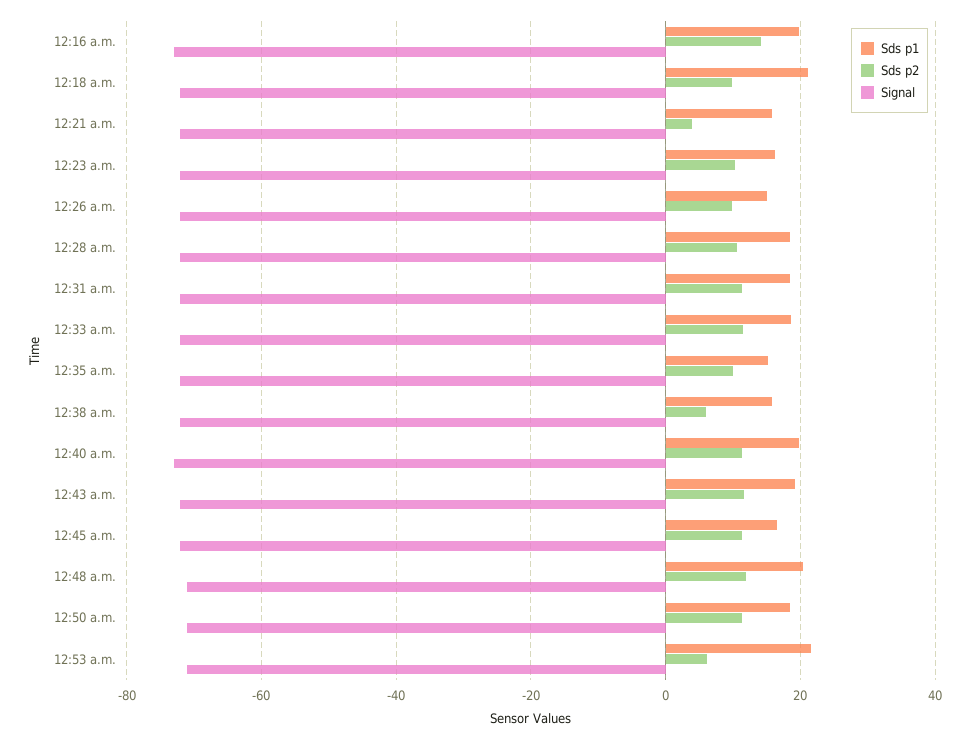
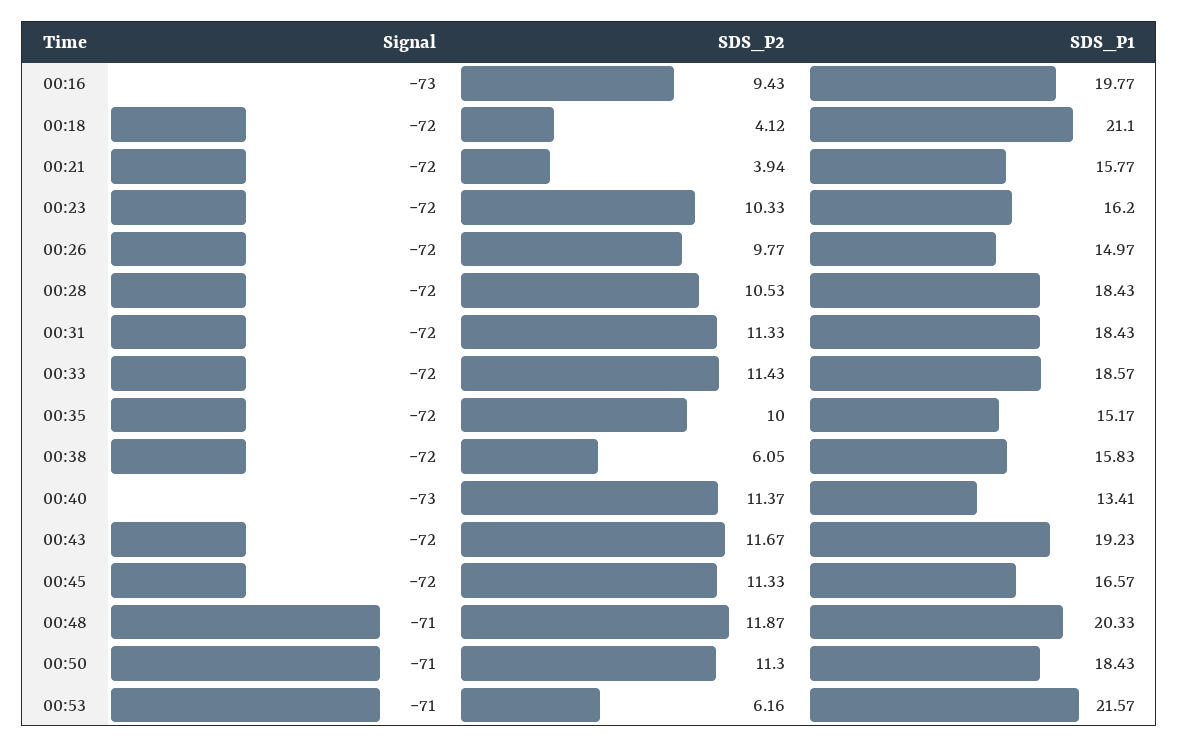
  {
    "Sds p1": {
      "12:16 a.m.": 19.77,
      "12:18 a.m.": 21.1,
      "12:21 a.m.": 15.77,
      "12:23 a.m.": 16.2,
      "12:26 a.m.": 14.97,
      "12:28 a.m.": 18.43,
      "12:31 a.m.": 18.43,
      "12:33 a.m.": 18.57,
      "12:35 a.m.": 15.17,
      "12:38 a.m.": 15.83,
-     "12:40 a.m.": 20,
+     "12:40 a.m.": 13.41,
      "12:43 a.m.": 19.23,
      "12:45 a.m.": 16.57,
      "12:48 a.m.": 20.33,
      "12:50 a.m.": 18.43,
      "12:53 a.m.": 21.57
    },
    "Sds p2": {
-     "12:16 a.m.": 14,
+     "12:16 a.m.": 9.43,
-     "12:18 a.m.": 10,
+     "12:18 a.m.": 4.12,
      "12:21 a.m.": 3.94,
      "12:23 a.m.": 10.33,
      "12:26 a.m.": 9.77,
      "12:28 a.m.": 10.53,
      "12:31 a.m.": 11.33,
      "12:33 a.m.": 11.43,
      "12:35 a.m.": 10,
      "12:38 a.m.": 6.05,
      "12:40 a.m.": 11.37,
      "12:43 a.m.": 11.67,
      "12:45 a.m.": 11.33,
      "12:48 a.m.": 11.87,
      "12:50 a.m.": 11.3,
      "12:53 a.m.": 6.16
    },
    "Signal": {
      "12:16 a.m.": -73,
      "12:18 a.m.": -72,
      "12:21 a.m.": -72,
      "12:23 a.m.": -72,
      "12:26 a.m.": -72,
      "12:28 a.m.": -72,
      "12:31 a.m.": -72,
      "12:33 a.m.": -72,
      "12:35 a.m.": -72,
      "12:38 a.m.": -72,
      "12:40 a.m.": -73,
      "12:43 a.m.": -72,
      "12:45 a.m.": -72,
      "12:48 a.m.": -71,
      "12:50 a.m.": -71,
      "12:53 a.m.": -71
    }
  }

